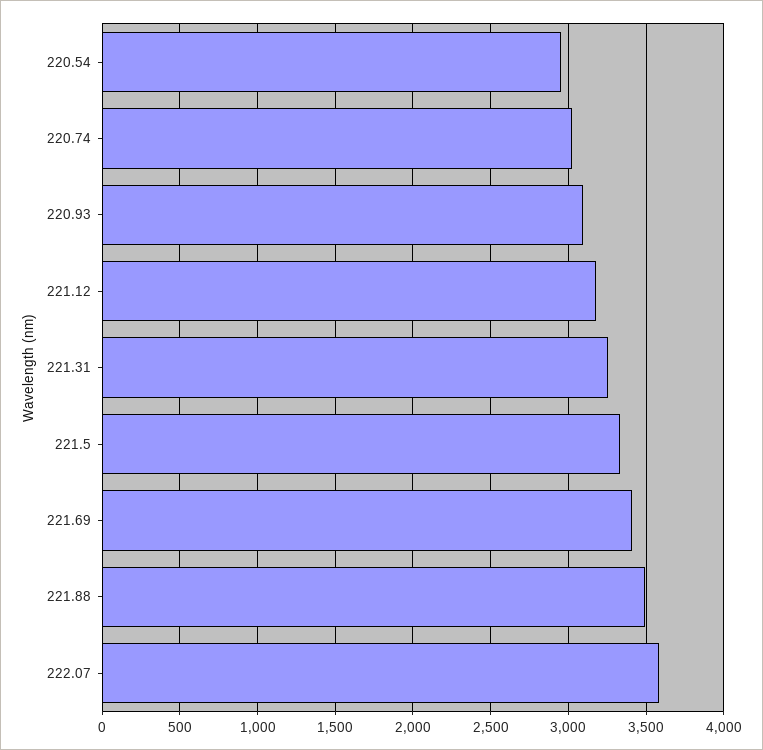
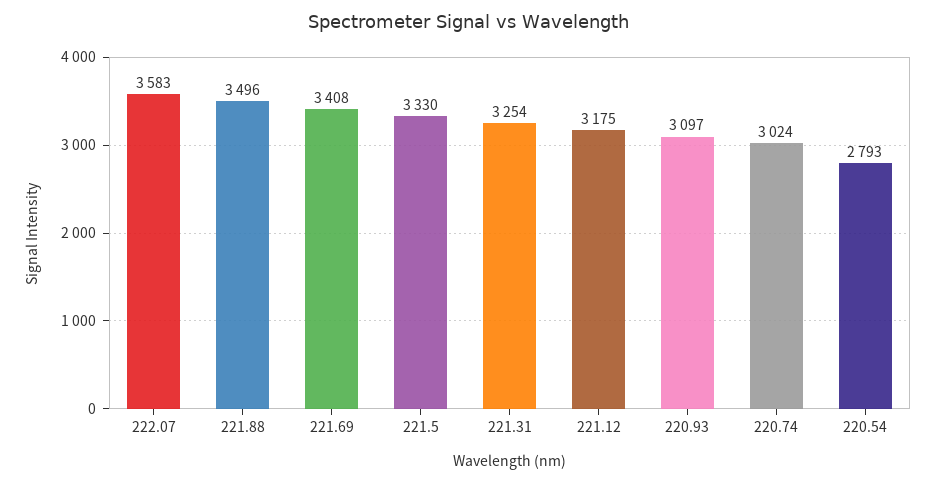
  {
-   "220.54": 2950,
+   "220.54": 2793,
    "220.74": 3024,
    "220.93": 3097,
    "221.12": 3175,
    "221.31": 3254,
    "221.5": 3330,
    "221.69": 3408,
    "221.88": 3496,
    "222.07": 3583
  }

